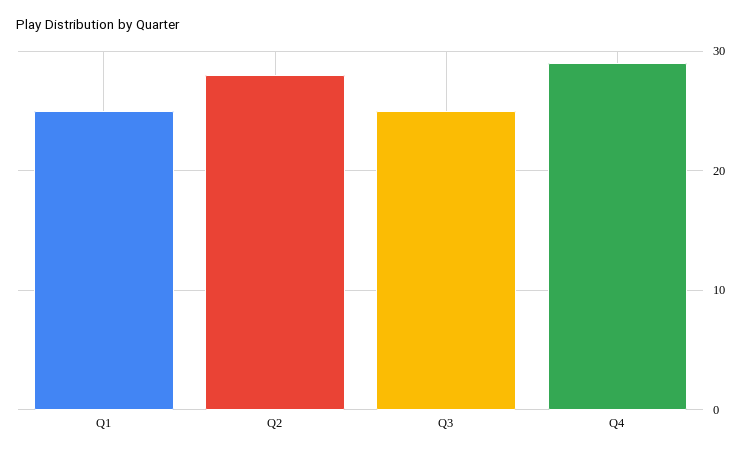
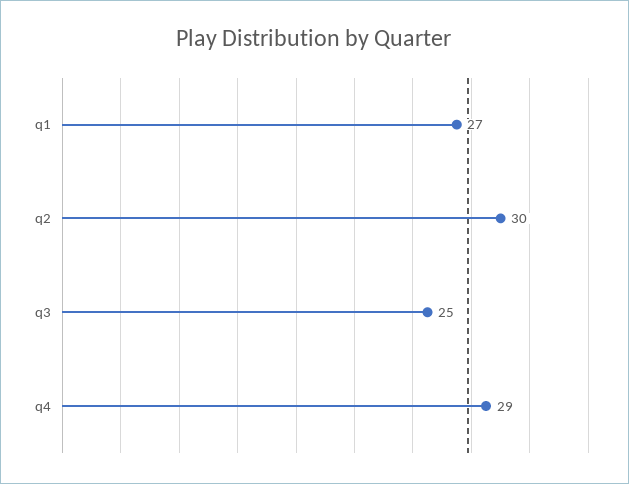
  {
-   "Q1": 25,
+   "Q1": 27,
-   "Q2": 28,
+   "Q2": 30,
    "Q3": 25,
    "Q4": 29
  }

